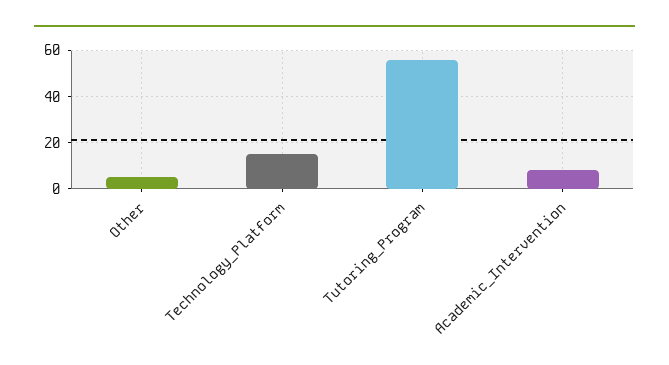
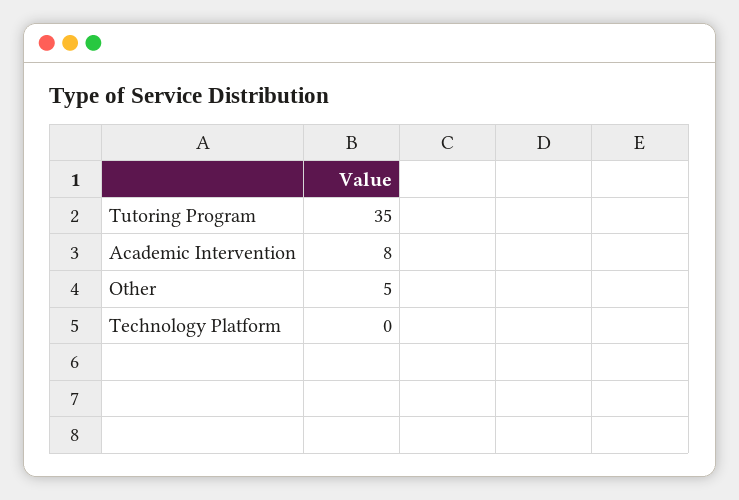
  {
    "Other": 5,
-   "Technology_Platform": 15,
+   "Technology_Platform": 0,
-   "Tutoring_Program": 55,
+   "Tutoring_Program": 35,
    "Academic_Intervention": 8
  }

